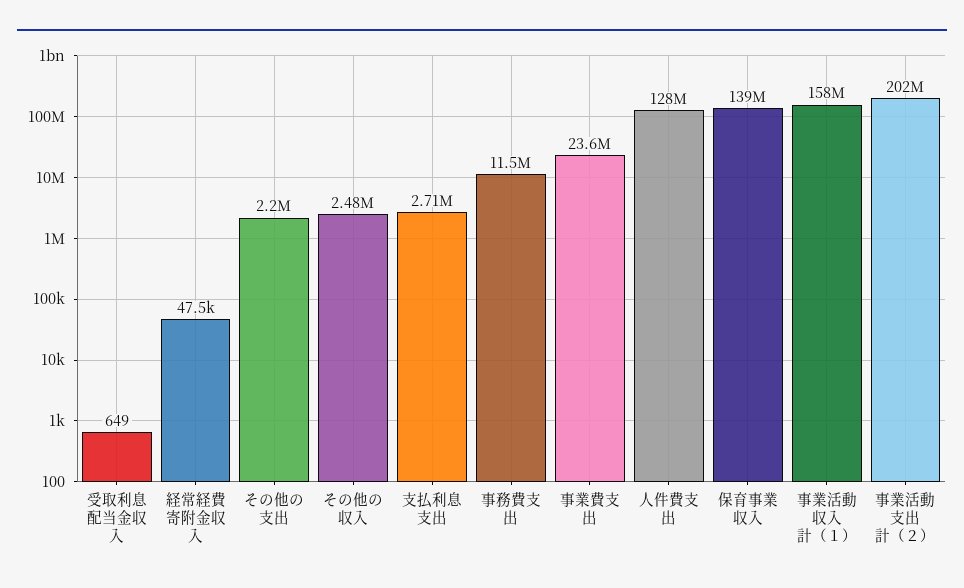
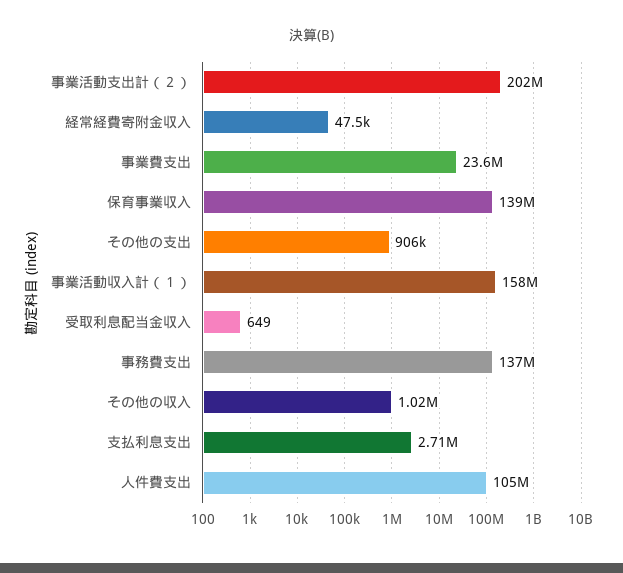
  {
    "受取利息配当金収入": 649,
    "経常経費寄附金収入": 47500,
-   "その他の支出": 2200000,
+   "その他の支出": 906000,
-   "その他の収入": 2480000,
+   "その他の収入": 1020000,
    "支払利息支出": 2710000,
-   "事務費支出": 11500000,
+   "事務費支出": 137000000,
    "事業費支出": 23600000,
-   "人件費支出": 128000000,
+   "人件費支出": 105000000,
    "保育事業収入": 139000000,
    "事業活動収入計（１）": 158000000,
    "事業活動支出計（２）": 202000000
  }

